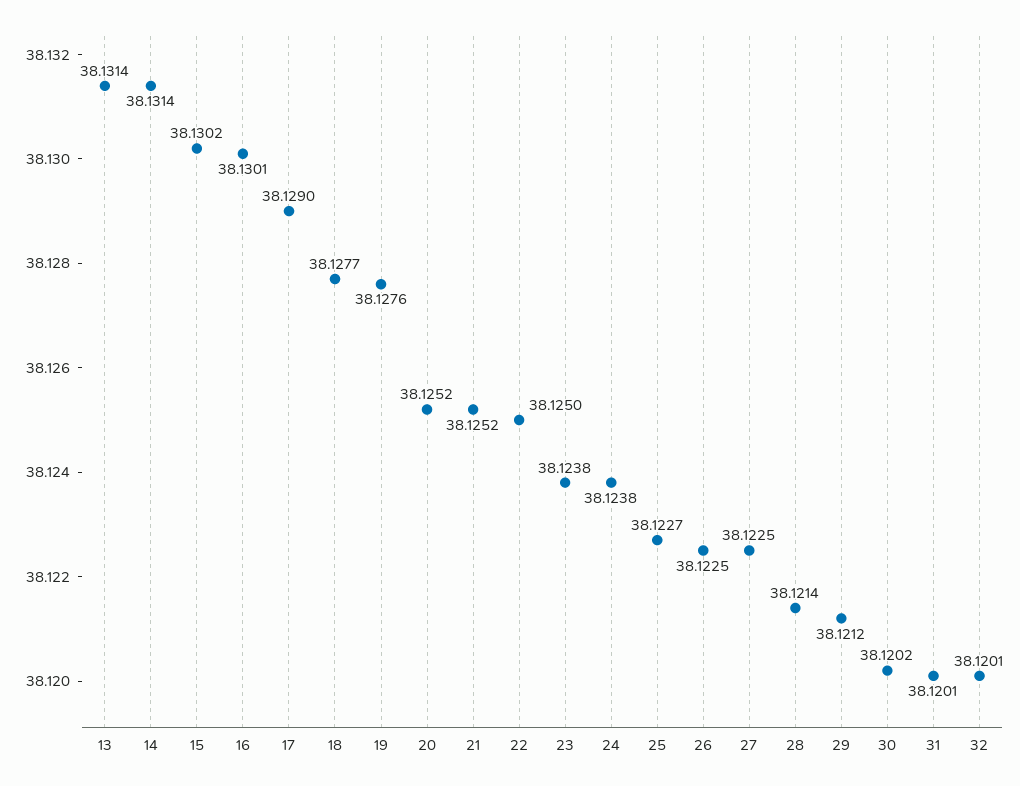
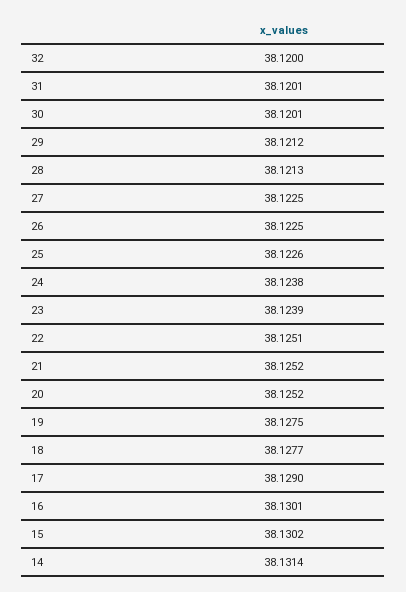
  {
-   "13": 38.1314,
    "14": 38.1314,
    "15": 38.1302,
    "16": 38.1301,
    "17": 38.129,
    "18": 38.1277,
-   "19": 38.1276,
+   "19": 38.1275,
    "20": 38.1252,
    "21": 38.1252,
-   "22": 38.125,
+   "22": 38.1251,
-   "23": 38.1238,
+   "23": 38.1239,
    "24": 38.1238,
-   "25": 38.1227,
+   "25": 38.1226,
    "26": 38.1225,
    "27": 38.1225,
-   "28": 38.1214,
+   "28": 38.1213,
    "29": 38.1212,
-   "30": 38.1202,
+   "30": 38.1201,
    "31": 38.1201,
-   "32": 38.1201
+   "32": 38.12
  }

